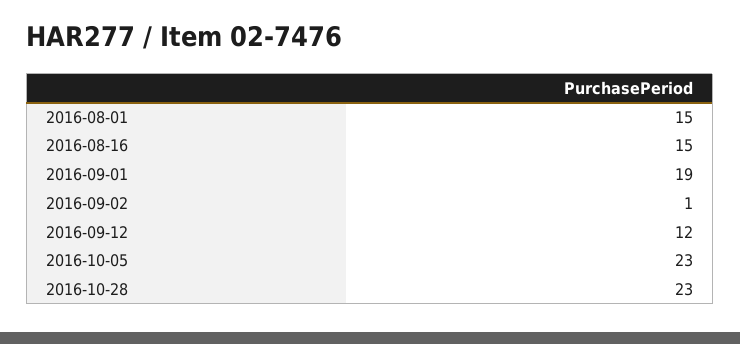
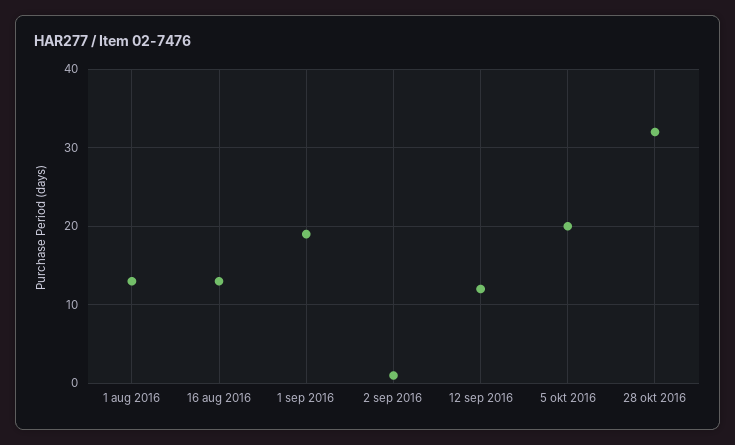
  {
-   "2016-08-01": 15,
+   "2016-08-01": 13,
-   "2016-08-16": 15,
+   "2016-08-16": 13,
    "2016-09-01": 19,
    "2016-09-02": 1,
    "2016-09-12": 12,
-   "2016-10-05": 23,
+   "2016-10-05": 20,
-   "2016-10-28": 23
+   "2016-10-28": 32
  }

